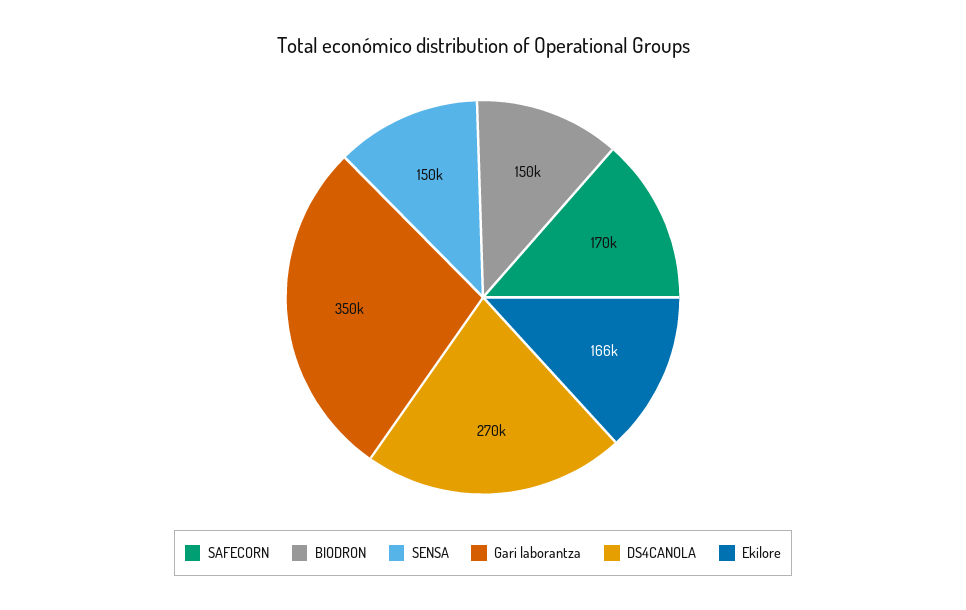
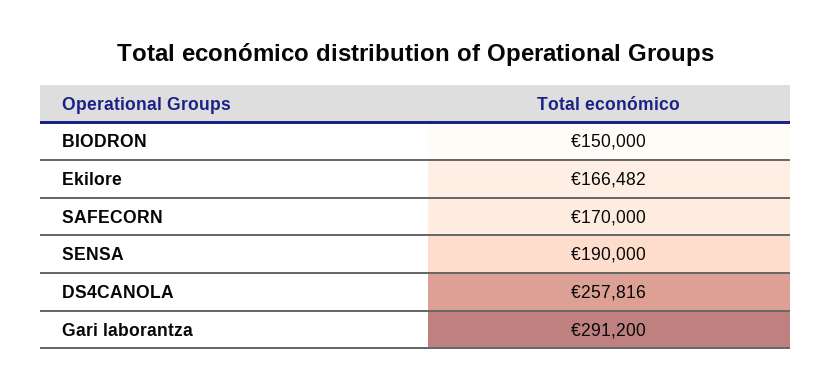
  {
    "SAFECORN": 170000,
    "BIODRON": 150000,
-   "SENSA": 150000,
+   "SENSA": 190000,
-   "Gari laborantza": 350000,
+   "Gari laborantza": 291200,
-   "DS4CANOLA": 270000,
+   "DS4CANOLA": 257816,
    "Ekilore": 166482
  }

